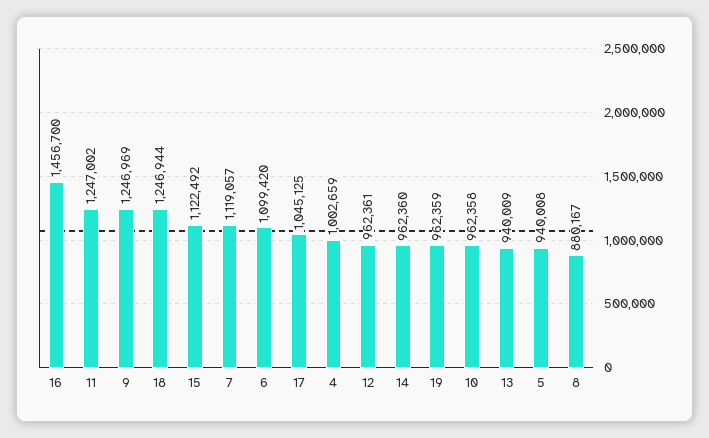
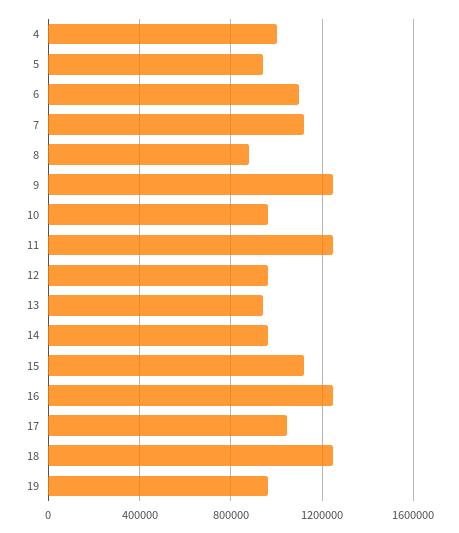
  {
-   "16": 1456700,
+   "16": 1250000,
    "11": 1247002,
    "9": 1246969,
    "18": 1246944,
    "15": 1122492,
    "7": 1119057,
    "6": 1099420,
    "17": 1045125,
    "4": 1002659,
    "12": 962361,
    "14": 962360,
    "19": 962359,
    "10": 962358,
    "13": 940009,
    "5": 940008,
    "8": 880167
  }

